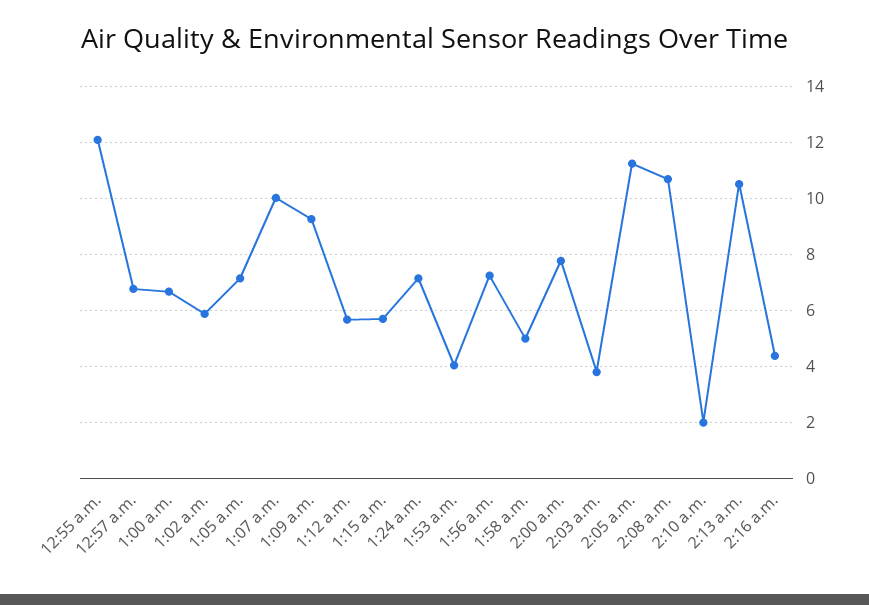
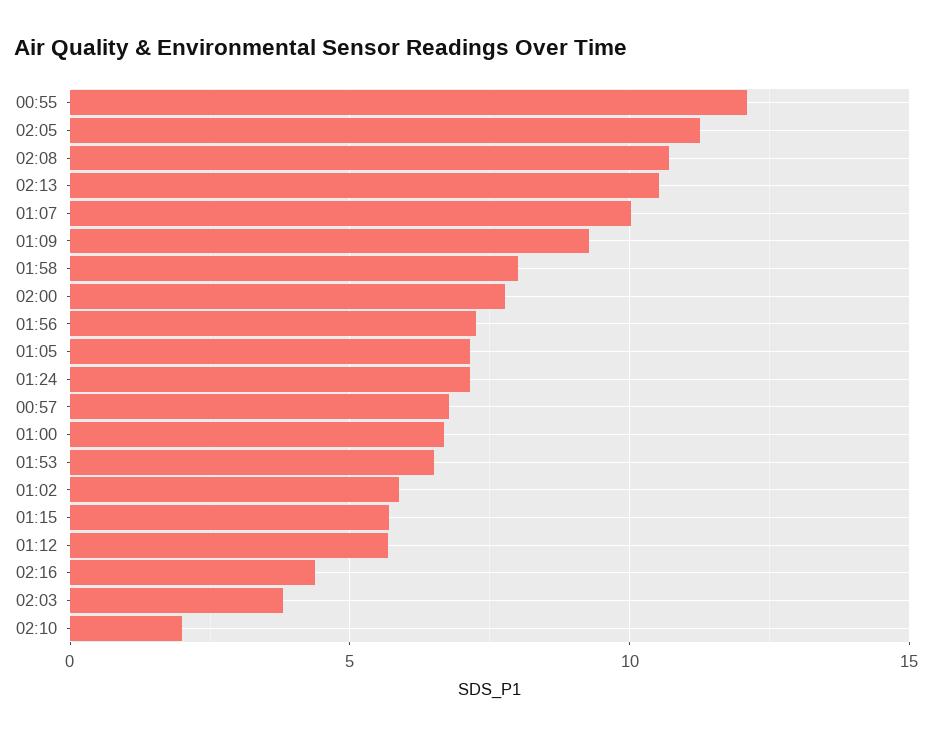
  {
    "12:55 a.m.": 12,
    "12:57 a.m.": 6.75,
    "1:00 a.m.": 6.75,
    "1:02 a.m.": 6,
    "1:05 a.m.": 7.25,
    "1:07 a.m.": 10,
    "1:09 a.m.": 9.25,
    "1:12 a.m.": 5.75,
    "1:15 a.m.": 5.75,
    "1:24 a.m.": 7.25,
-   "1:53 a.m.": 4,
+   "1:53 a.m.": 6.5,
    "1:56 a.m.": 7.25,
-   "1:58 a.m.": 5,
+   "1:58 a.m.": 8,
    "2:00 a.m.": 7.75,
    "2:03 a.m.": 3.75,
    "2:05 a.m.": 11.25,
    "2:08 a.m.": 10.75,
    "2:10 a.m.": 2,
    "2:13 a.m.": 10.5,
    "2:16 a.m.": 4.5
  }

